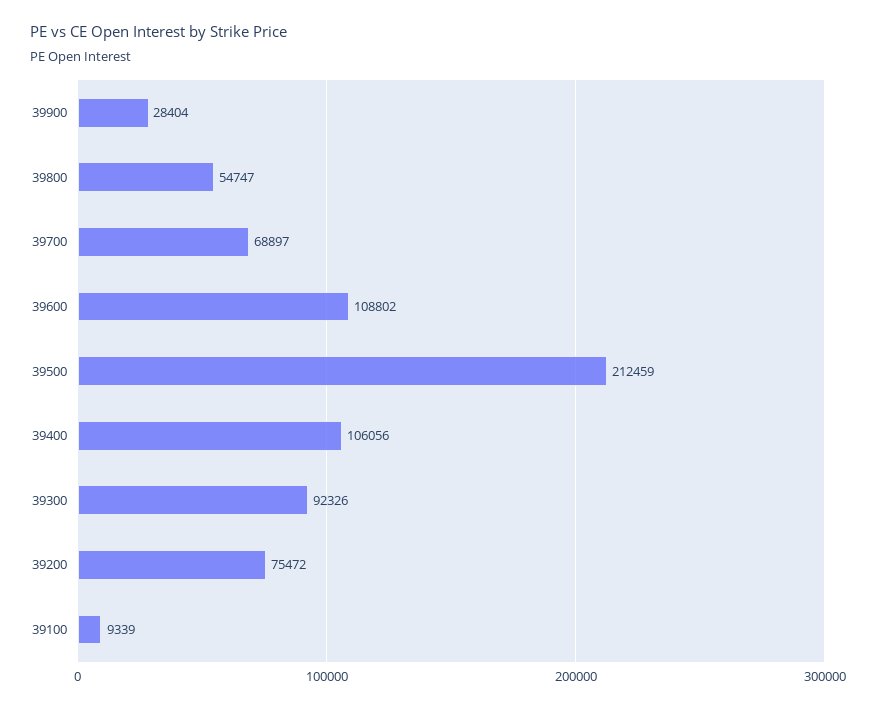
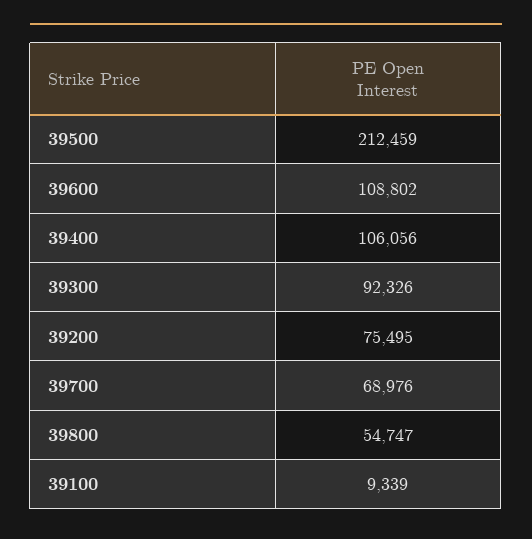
  {
-   "39900": 28404,
    "39800": 54747,
-   "39700": 68897,
+   "39700": 68976,
    "39600": 108802,
    "39500": 212459,
    "39400": 106056,
    "39300": 92326,
-   "39200": 75472,
+   "39200": 75495,
    "39100": 9339
  }

